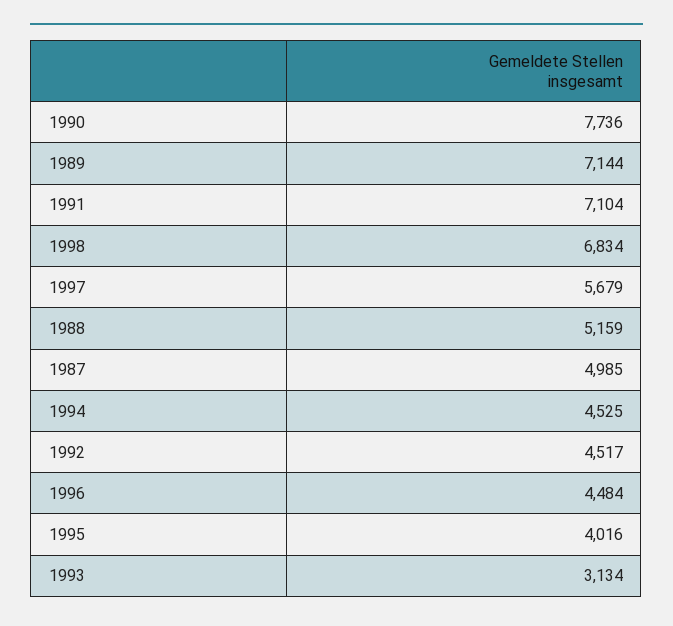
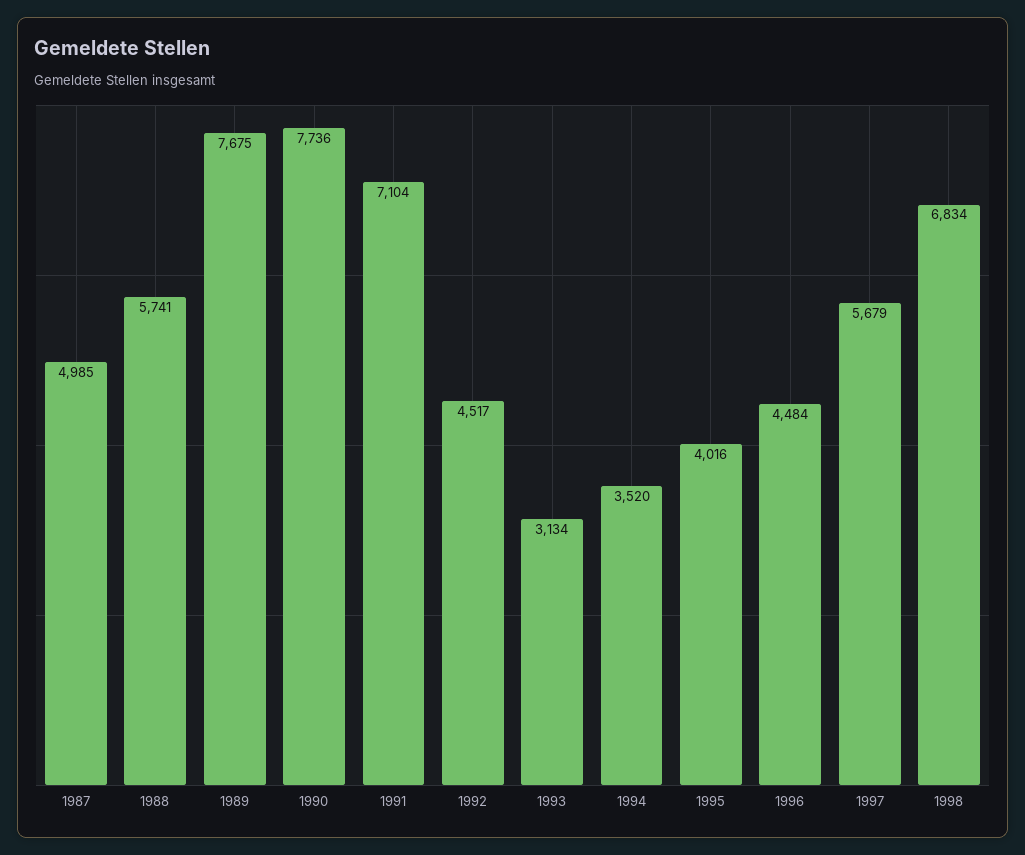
  {
    "1990": 7736,
-   "1989": 7144,
+   "1989": 7675,
    "1991": 7104,
    "1998": 6834,
    "1997": 5679,
-   "1988": 5159,
+   "1988": 5741,
    "1987": 4985,
-   "1994": 4525,
+   "1994": 3520,
    "1992": 4517,
    "1996": 4484,
    "1995": 4016,
    "1993": 3134
  }

